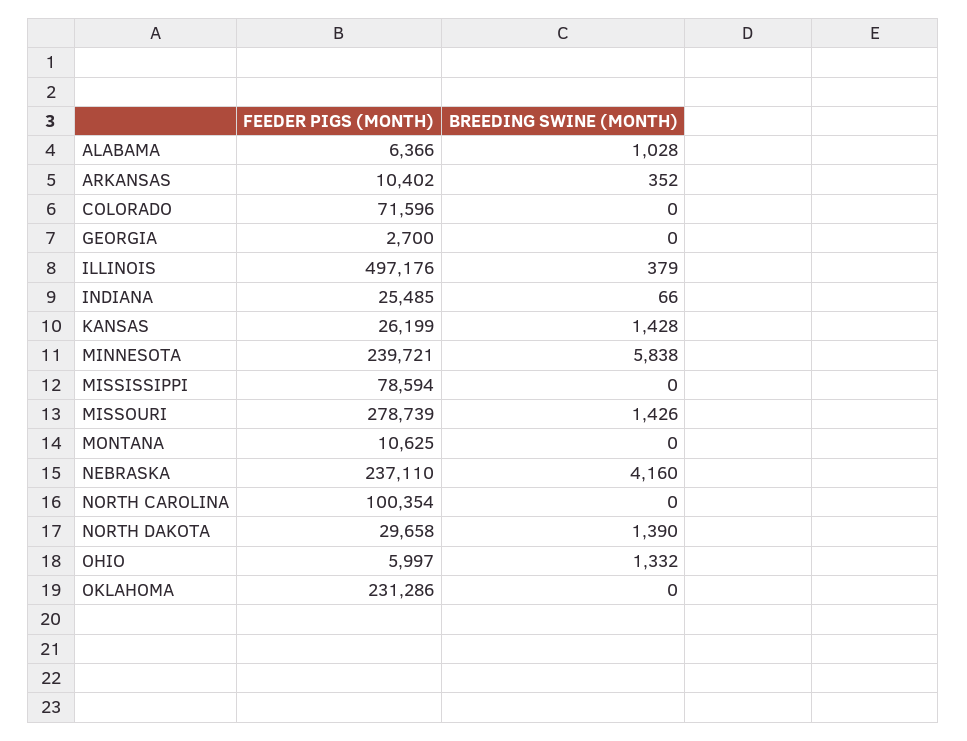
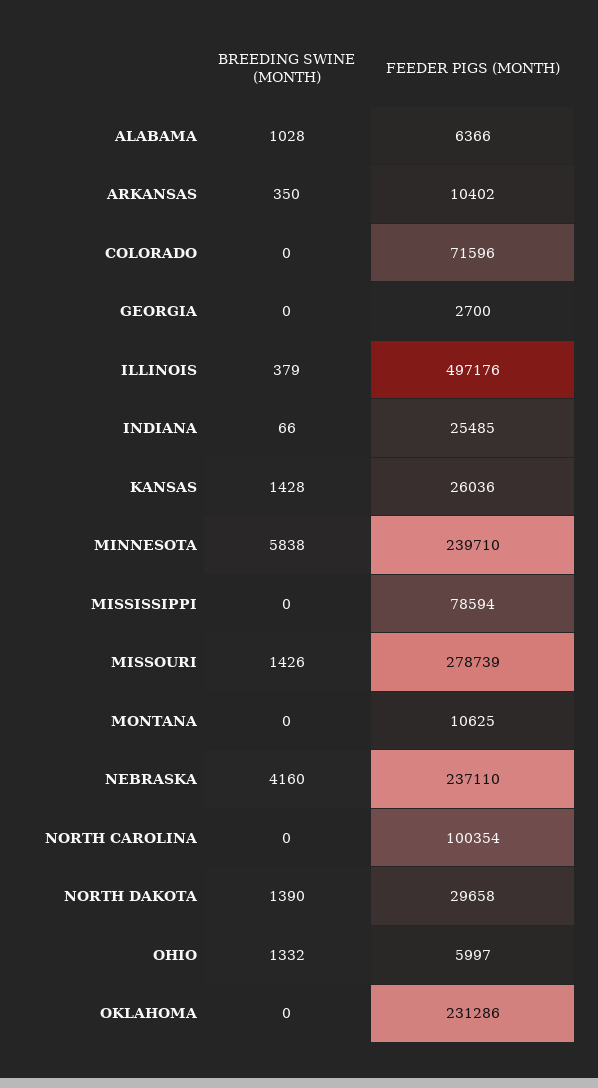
  {
    "FEEDER PIGS (MONTH)": {
      "ALABAMA": 6366,
      "ARKANSAS": 10402,
      "COLORADO": 71596,
      "GEORGIA": 2700,
      "ILLINOIS": 497176,
      "INDIANA": 25485,
-     "KANSAS": 26199,
+     "KANSAS": 26036,
-     "MINNESOTA": 239721,
+     "MINNESOTA": 239710,
      "MISSISSIPPI": 78594,
      "MISSOURI": 278739,
      "MONTANA": 10625,
      "NEBRASKA": 237110,
      "NORTH CAROLINA": 100354,
      "NORTH DAKOTA": 29658,
      "OHIO": 5997,
      "OKLAHOMA": 231286
    },
    "BREEDING SWINE (MONTH)": {
      "ALABAMA": 1028,
-     "ARKANSAS": 352,
+     "ARKANSAS": 350,
      "COLORADO": 0,
      "GEORGIA": 0,
      "ILLINOIS": 379,
      "INDIANA": 66,
      "KANSAS": 1428,
      "MINNESOTA": 5838,
      "MISSISSIPPI": 0,
      "MISSOURI": 1426,
      "MONTANA": 0,
      "NEBRASKA": 4160,
      "NORTH CAROLINA": 0,
      "NORTH DAKOTA": 1390,
      "OHIO": 1332,
      "OKLAHOMA": 0
    }
  }

